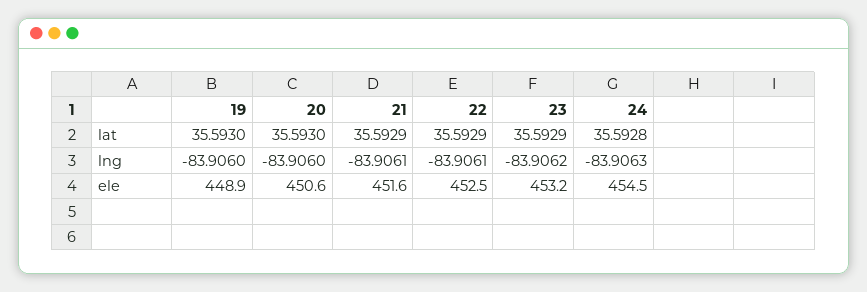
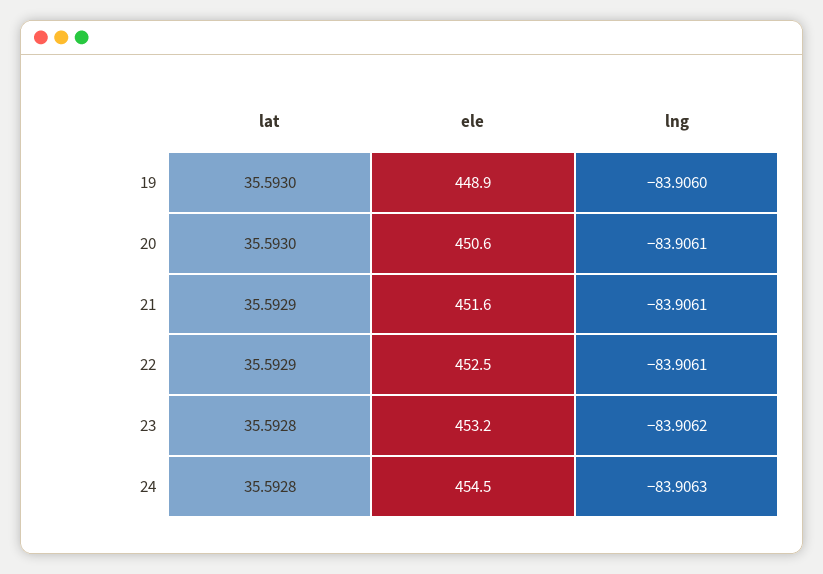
  {
    "19": {
      "lat": 35.593,
      "lng": -83.906,
      "ele": 448.9
    },
    "20": {
      "lat": 35.593,
-     "lng": -83.906,
+     "lng": -83.9061,
      "ele": 450.6
    },
    "21": {
      "lat": 35.5929,
      "lng": -83.9061,
      "ele": 451.6
    },
    "22": {
      "lat": 35.5929,
      "lng": -83.9061,
      "ele": 452.5
    },
    "23": {
-     "lat": 35.5929,
+     "lat": 35.5928,
      "lng": -83.9062,
      "ele": 453.2
    },
    "24": {
      "lat": 35.5928,
      "lng": -83.9063,
      "ele": 454.5
    }
  }

